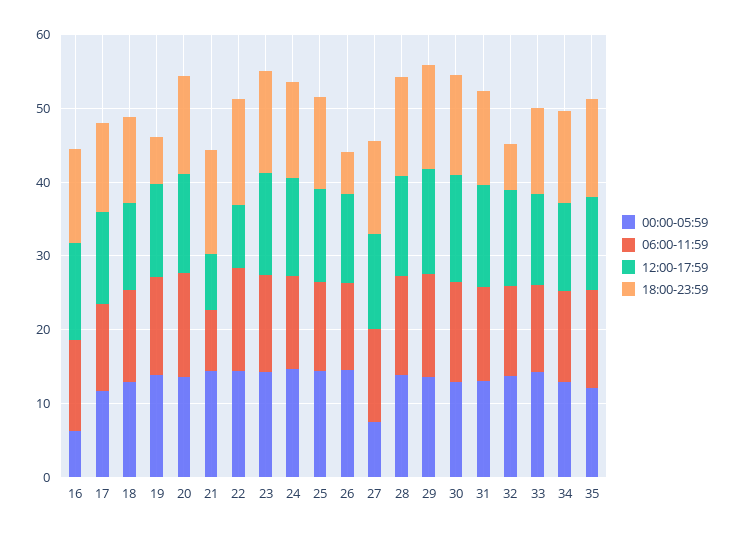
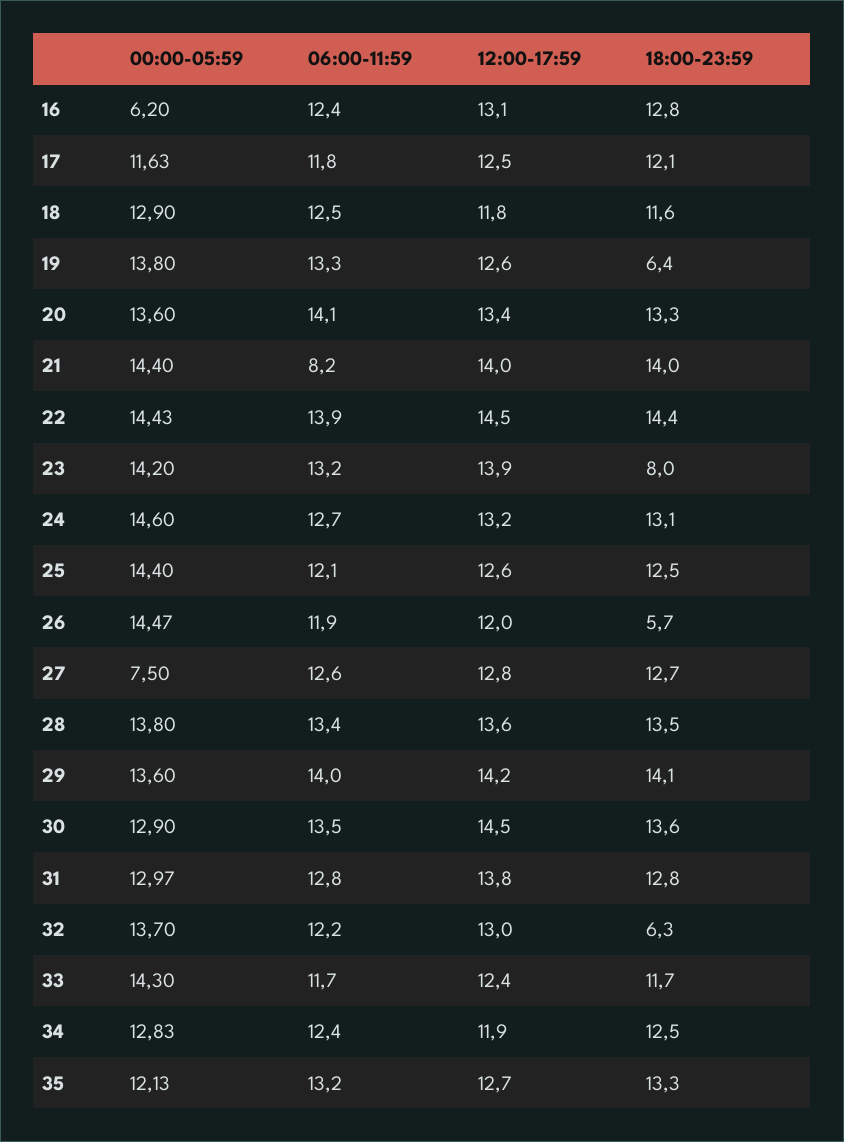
  {
    "00:00-05:59": {
      "16": 6.2,
      "17": 11.63,
      "18": 12.9,
      "19": 13.8,
      "20": 13.6,
      "21": 14.4,
      "22": 14.43,
      "23": 14.2,
      "24": 14.6,
      "25": 14.4,
      "26": 14.47,
      "27": 7.5,
      "28": 13.8,
      "29": 13.6,
      "30": 12.9,
      "31": 12.97,
      "32": 13.7,
      "33": 14.3,
      "34": 12.83,
      "35": 12.13
    },
    "06:00-11:59": {
      "16": 12.4,
      "17": 11.8,
      "18": 12.5,
      "19": 13.3,
      "20": 14.1,
      "21": 8.2,
      "22": 13.9,
      "23": 13.2,
      "24": 12.7,
      "25": 12.1,
      "26": 11.9,
      "27": 12.6,
      "28": 13.4,
      "29": 14,
      "30": 13.5,
      "31": 12.8,
      "32": 12.2,
      "33": 11.7,
      "34": 12.4,
      "35": 13.2
    },
    "12:00-17:59": {
      "16": 13.1,
      "17": 12.5,
      "18": 11.8,
      "19": 12.6,
      "20": 13.4,
-     "21": 8,
+     "21": 14,
-     "22": 8,
+     "22": 14.5,
      "23": 13.9,
      "24": 13.2,
      "25": 12.6,
      "26": 12,
      "27": 12.8,
      "28": 13.6,
      "29": 14.2,
      "30": 14.5,
      "31": 13.8,
      "32": 13,
      "33": 12.4,
      "34": 11.9,
      "35": 12.7
    },
    "18:00-23:59": {
      "16": 12.8,
      "17": 12.1,
      "18": 11.6,
      "19": 6.4,
      "20": 13.3,
      "21": 14,
      "22": 14.4,
-     "23": 14,
+     "23": 8,
      "24": 13.1,
      "25": 12.5,
      "26": 5.7,
      "27": 12.7,
      "28": 13.5,
      "29": 14.1,
      "30": 13.6,
      "31": 12.8,
      "32": 6.3,
      "33": 11.7,
      "34": 12.5,
      "35": 13.3
    }
  }

